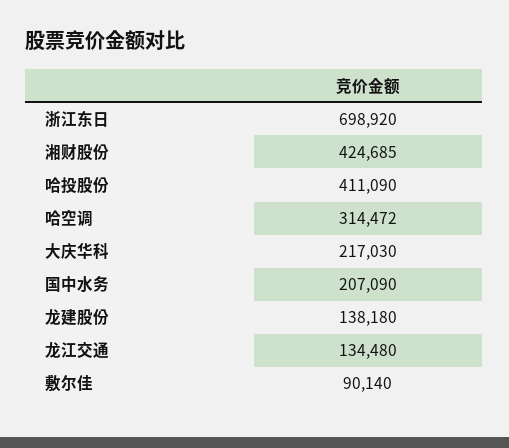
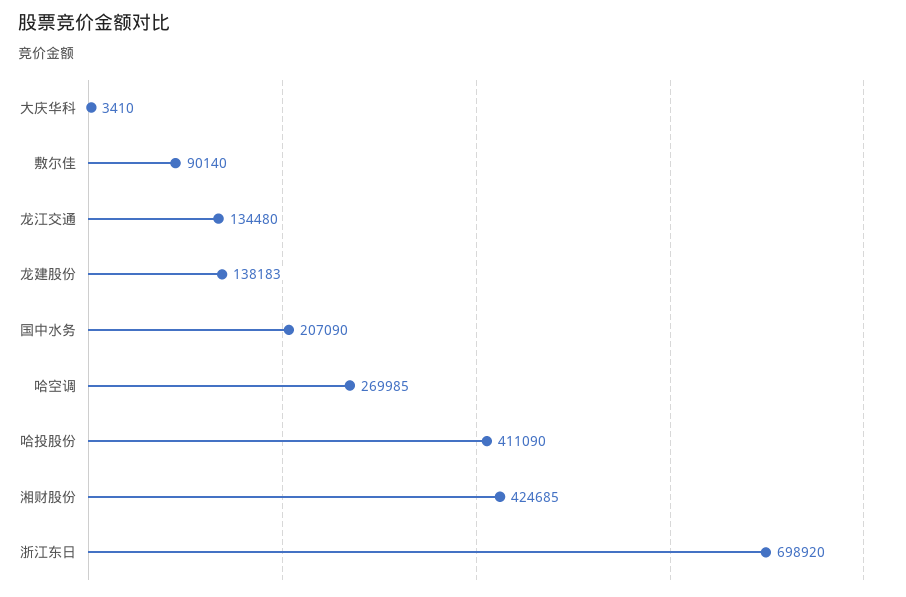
  {
    "浙江东日": 698920,
    "湘财股份": 424685,
    "哈投股份": 411090,
-   "哈空调": 314472,
+   "哈空调": 269985,
-   "大庆华科": 217030,
+   "大庆华科": 3410,
    "国中水务": 207090,
-   "龙建股份": 138180,
+   "龙建股份": 138183,
    "龙江交通": 134480,
    "敷尔佳": 90140
  }

